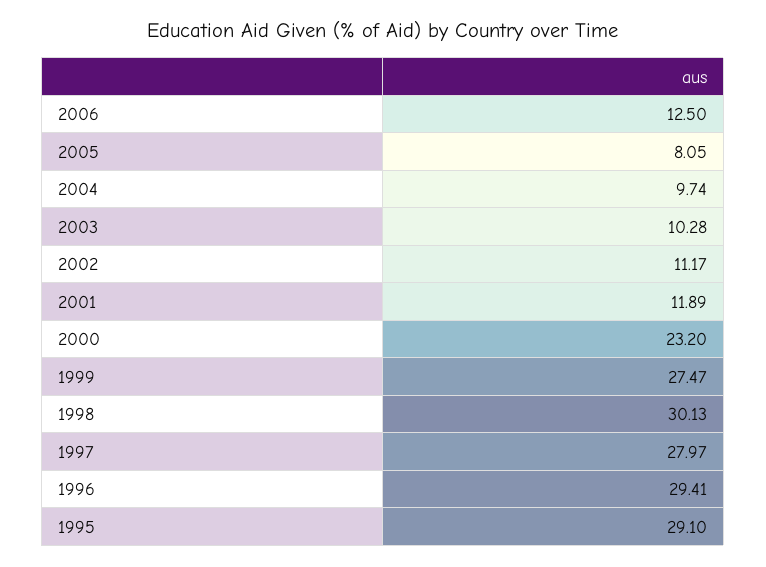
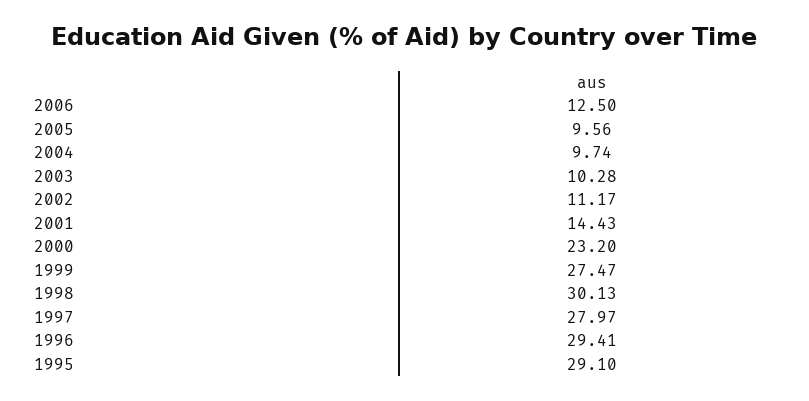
  {
    "2006": 12.5,
-   "2005": 8.05,
+   "2005": 9.56,
    "2004": 9.74,
    "2003": 10.28,
    "2002": 11.17,
-   "2001": 11.89,
+   "2001": 14.43,
    "2000": 23.2,
    "1999": 27.47,
    "1998": 30.13,
    "1997": 27.97,
    "1996": 29.41,
    "1995": 29.1
  }

